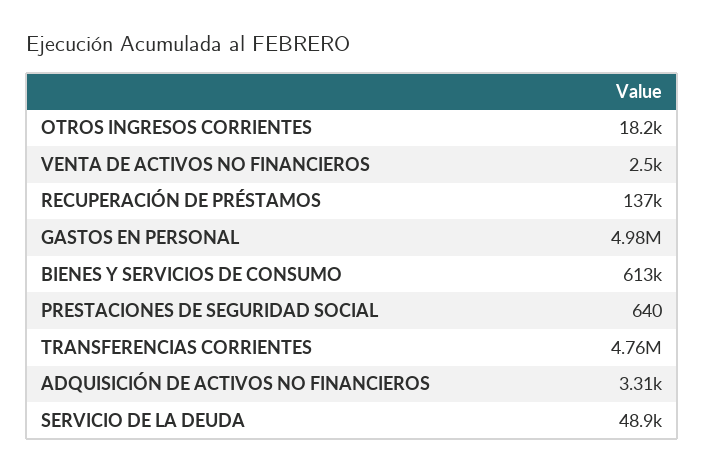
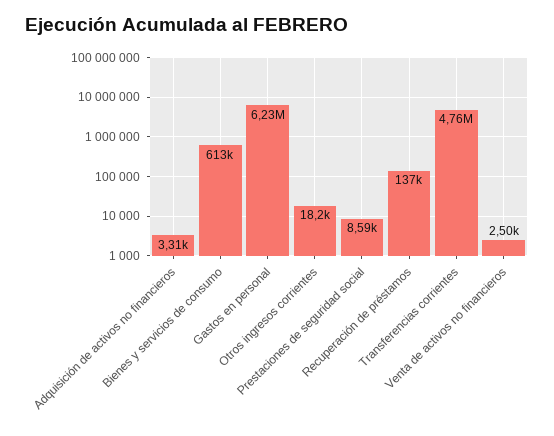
  {
    "OTROS INGRESOS CORRIENTES": 18200,
    "VENTA DE ACTIVOS NO FINANCIEROS": 2500,
    "RECUPERACIÓN DE PRÉSTAMOS": 137000,
-   "GASTOS EN PERSONAL": 4980000,
+   "GASTOS EN PERSONAL": 6230000,
    "BIENES Y SERVICIOS DE CONSUMO": 613000,
-   "PRESTACIONES DE SEGURIDAD SOCIAL": 640,
+   "PRESTACIONES DE SEGURIDAD SOCIAL": 8590,
    "TRANSFERENCIAS CORRIENTES": 4760000,
-   "ADQUISICIÓN DE ACTIVOS NO FINANCIEROS": 3310,
+   "ADQUISICIÓN DE ACTIVOS NO FINANCIEROS": 3310
-   "SERVICIO DE LA DEUDA": 48900
  }

